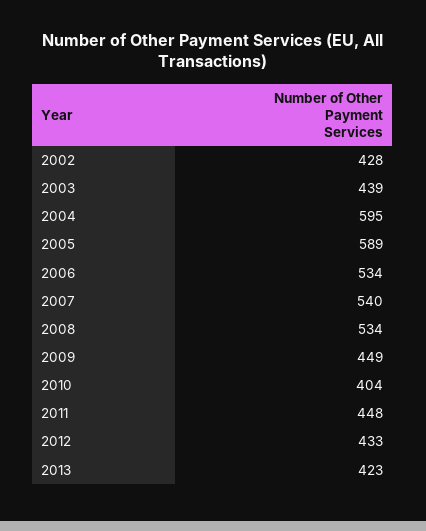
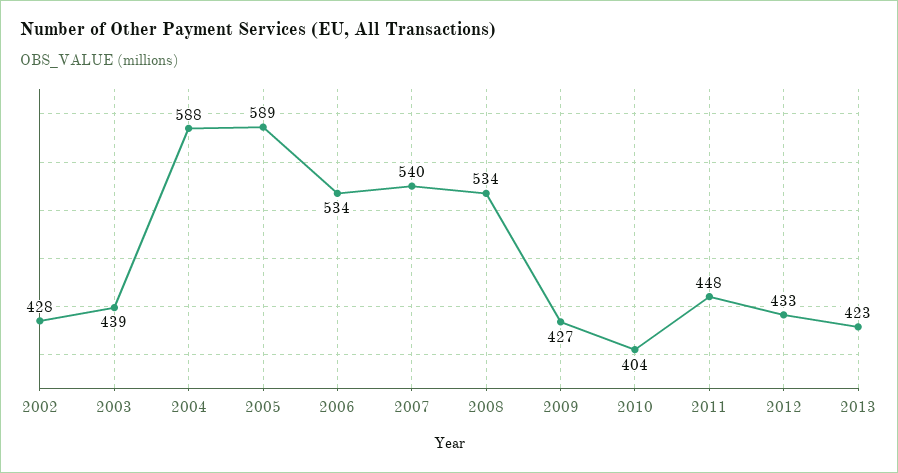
  {
    "2002": 428,
    "2003": 439,
-   "2004": 595,
+   "2004": 588,
    "2005": 589,
    "2006": 534,
    "2007": 540,
    "2008": 534,
-   "2009": 449,
+   "2009": 427,
    "2010": 404,
    "2011": 448,
    "2012": 433,
    "2013": 423
  }

